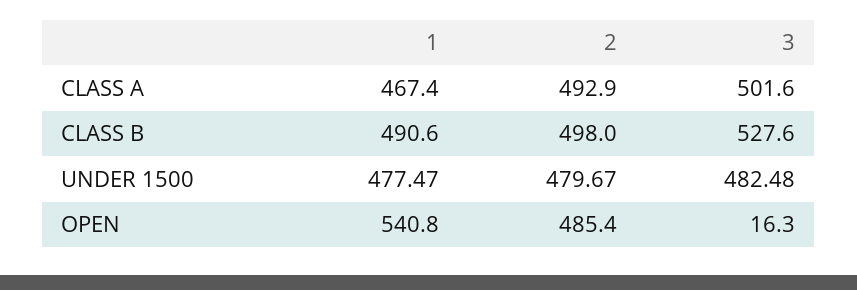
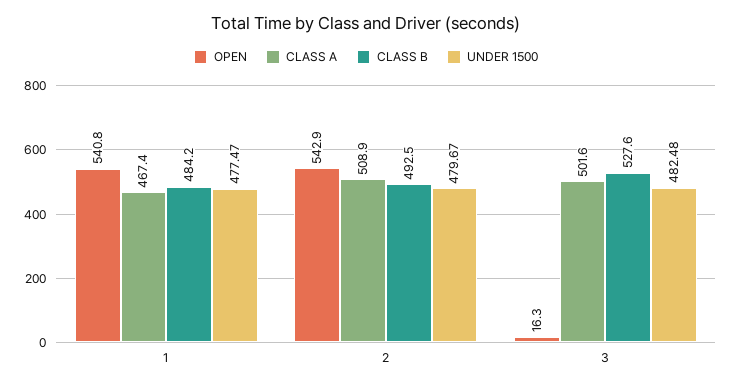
  {
    "CLASS A": {
      "1": 467.4,
-     "2": 492.9,
+     "2": 508.9,
      "3": 501.6
    },
    "CLASS B": {
-     "1": 490.6,
+     "1": 484.2,
-     "2": 498,
+     "2": 492.5,
      "3": 527.6
    },
    "UNDER 1500": {
      "1": 477.47,
      "2": 479.67,
      "3": 482.48
    },
    "OPEN": {
      "1": 540.8,
-     "2": 485.4,
+     "2": 542.9,
      "3": 16.3
    }
  }

